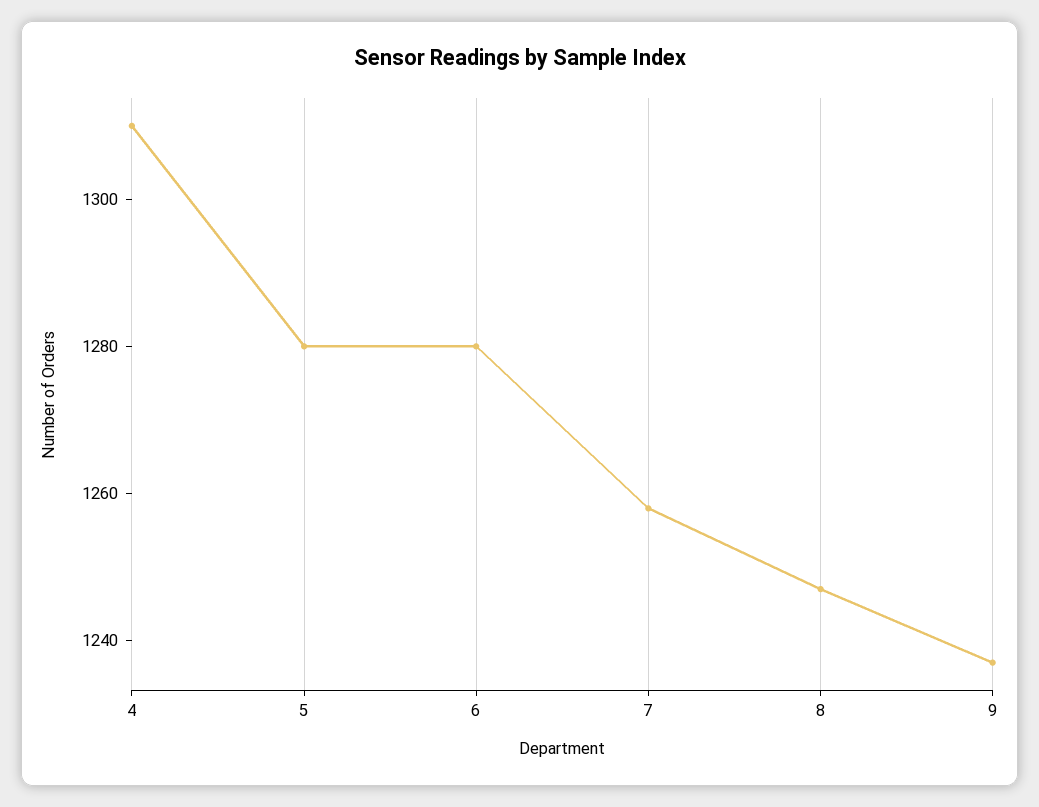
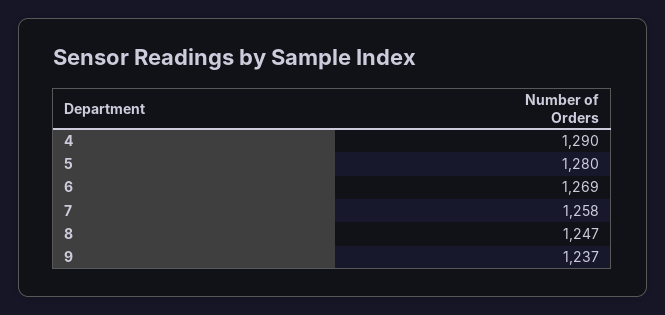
  {
-   "4": 1310,
+   "4": 1290,
    "5": 1280,
-   "6": 1280,
+   "6": 1269,
    "7": 1258,
    "8": 1247,
    "9": 1237
  }

